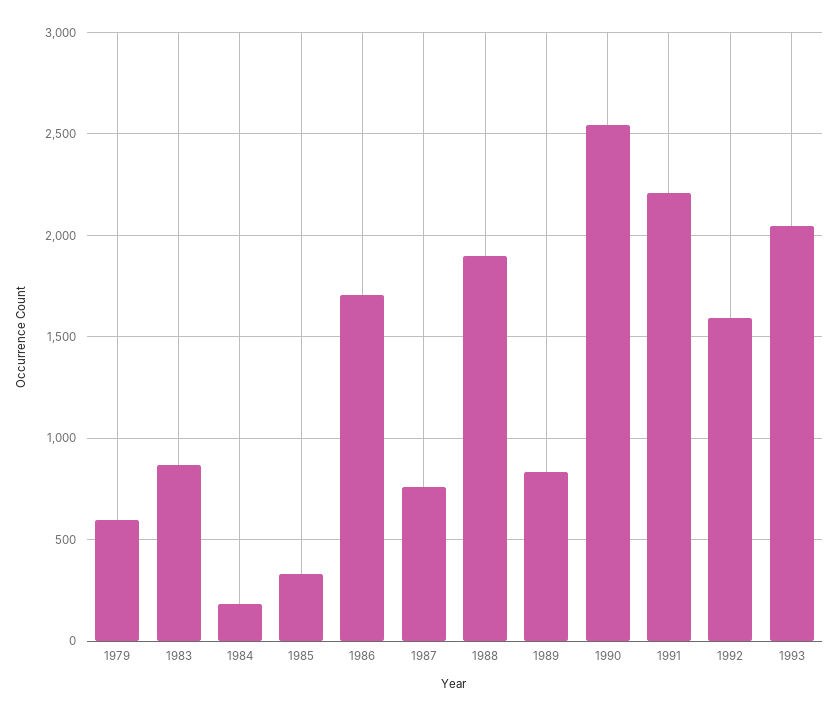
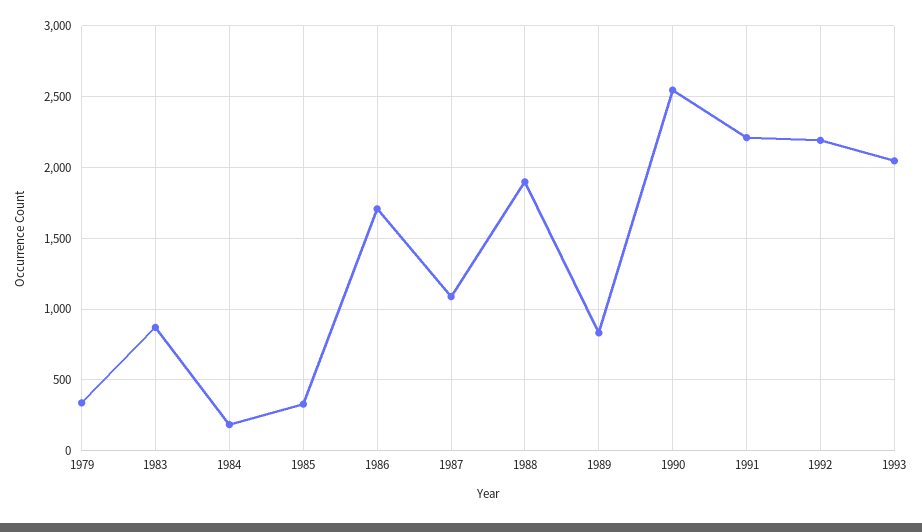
  {
-   "1979": 600,
+   "1979": 350,
    "1983": 850,
    "1984": 200,
    "1985": 350,
    "1986": 1700,
-   "1987": 750,
+   "1987": 1100,
    "1988": 1900,
    "1989": 850,
    "1990": 2550,
    "1991": 2200,
-   "1992": 1600,
+   "1992": 2200,
    "1993": 2050
  }

